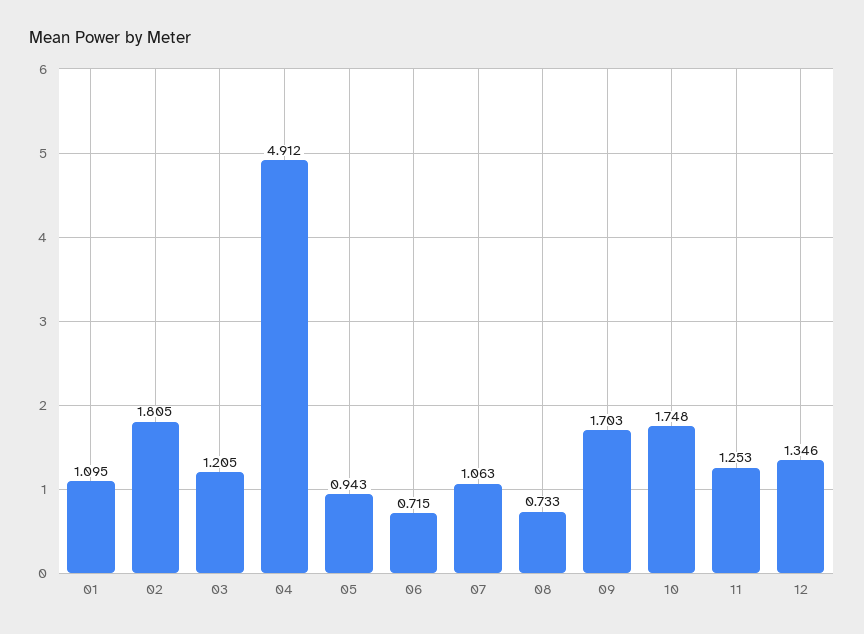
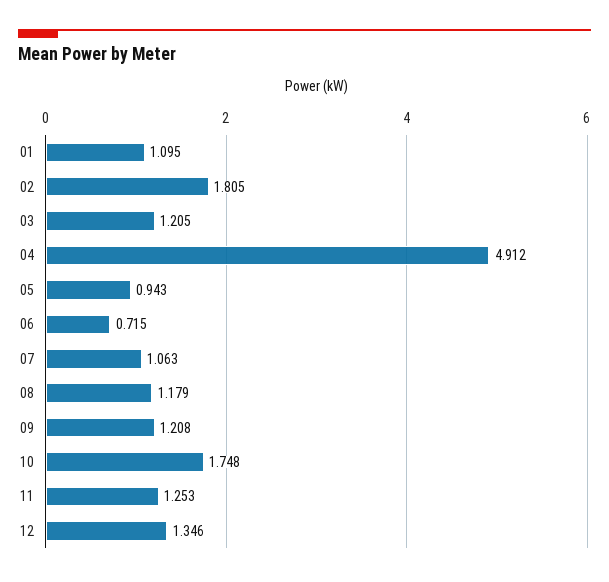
  {
    "01": 1.095,
    "02": 1.805,
    "03": 1.205,
    "04": 4.912,
    "05": 0.943,
    "06": 0.715,
    "07": 1.063,
-   "08": 0.733,
+   "08": 1.179,
-   "09": 1.703,
+   "09": 1.208,
    "10": 1.748,
    "11": 1.253,
    "12": 1.346
  }

